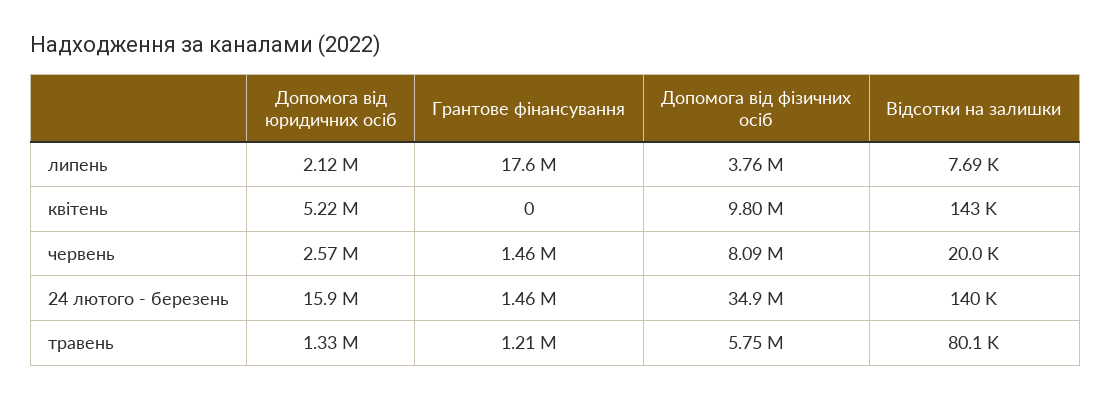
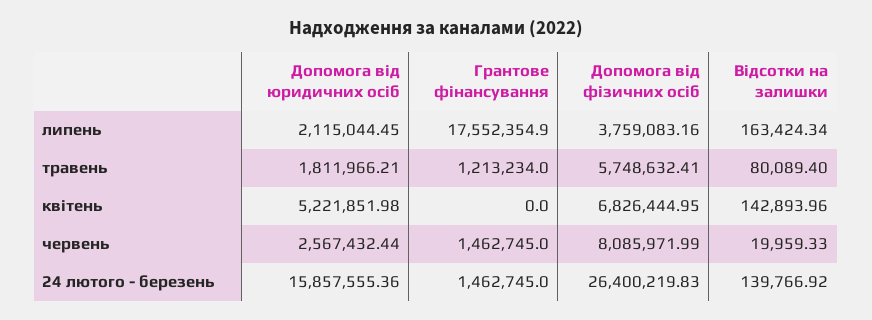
  {
    "Допомога від юридичних осіб": {
      "липень": 2115044.45,
      "квітень": 5221851.98,
      "червень": 2567432.44,
      "24 лютого - березень": 15857555.36,
-     "травень": 1330000
+     "травень": 1811966.21
    },
    "Грантове фінансування": {
      "липень": 17552354.9,
      "квітень": 0,
      "червень": 1462745,
      "24 лютого - березень": 1462745,
      "травень": 1213234
    },
    "Допомога від фізичних осіб": {
      "липень": 3759083.16,
-     "квітень": 9800000,
+     "квітень": 6826444.95,
      "червень": 8085971.99,
-     "24 лютого - березень": 34900000,
+     "24 лютого - березень": 26400219.83,
      "травень": 5748632.41
    },
    "Відсотки на залишки": {
-     "липень": 7690,
+     "липень": 163424.34,
      "квітень": 142893.96,
      "червень": 19959.33,
      "24 лютого - березень": 139766.92,
      "травень": 80089.4
    }
  }

